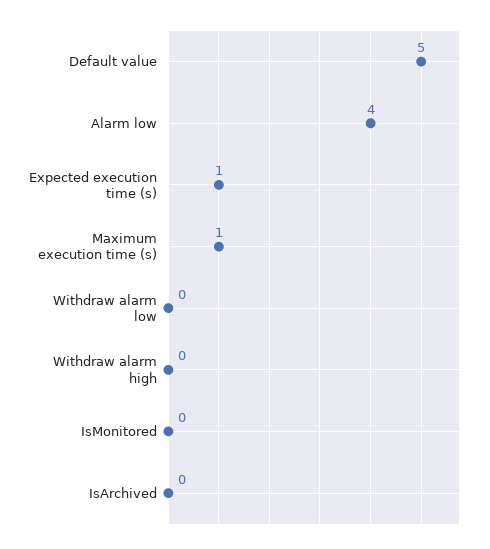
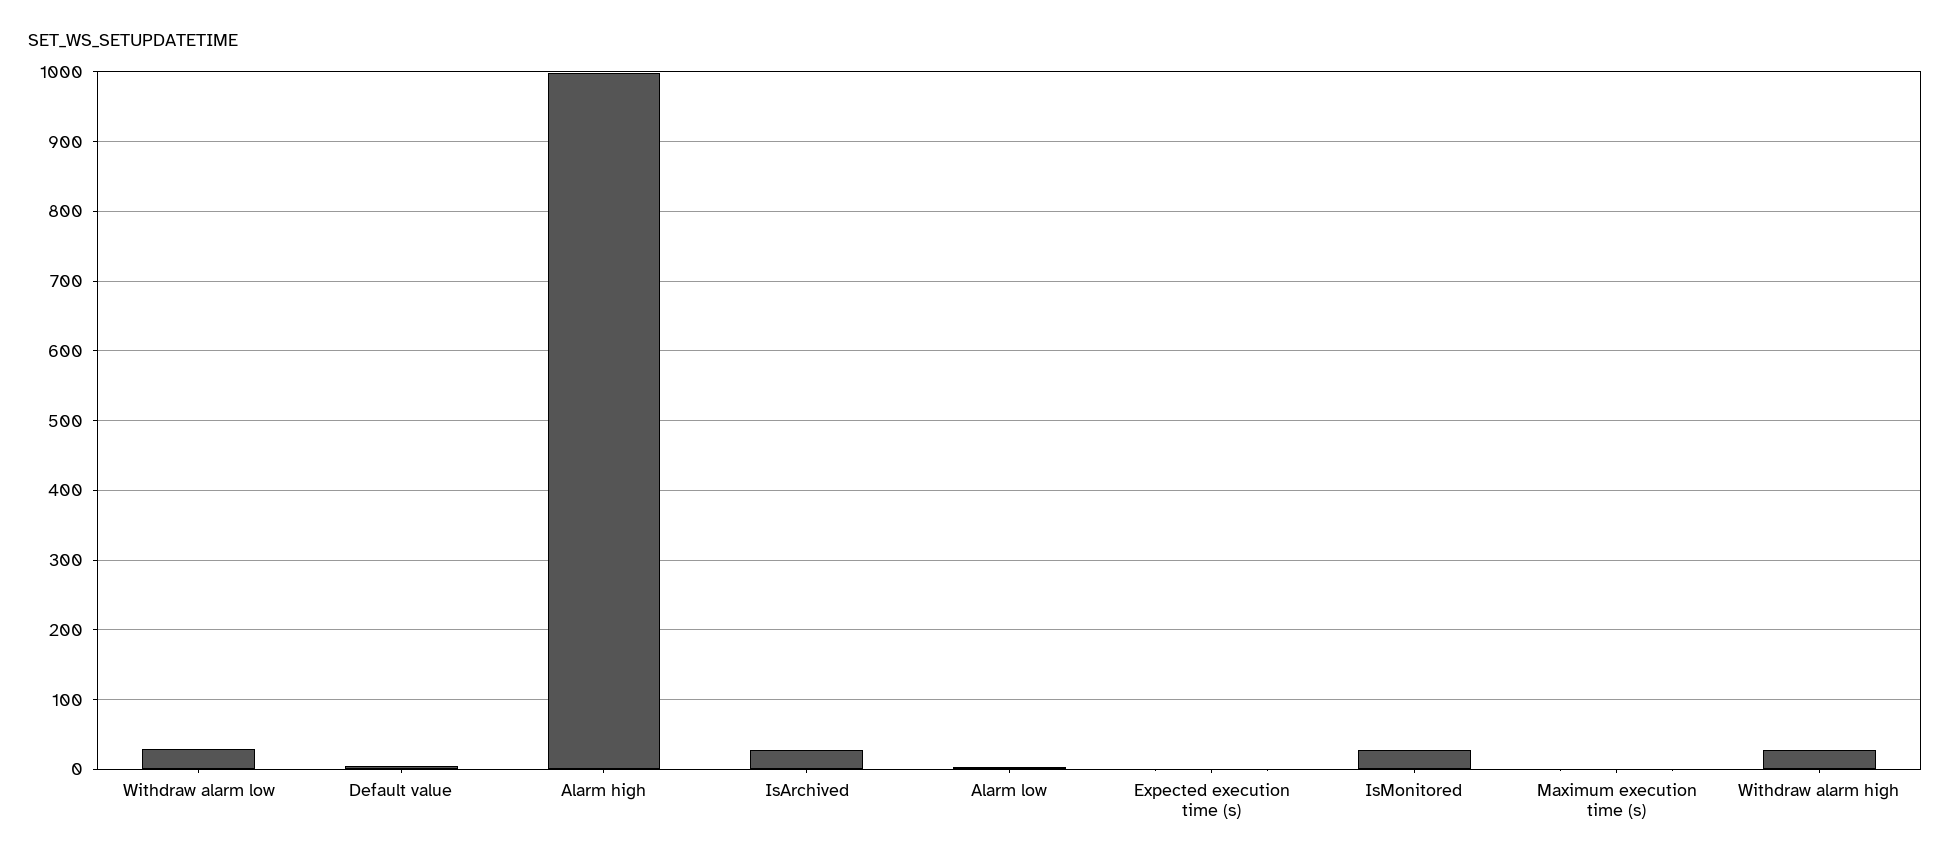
  {
    "Default value": 5,
    "Alarm low": 4,
    "Expected execution time (s)": 1,
    "Maximum execution time (s)": 1,
-   "Withdraw alarm low": 0,
+   "Withdraw alarm low": 30,
-   "Withdraw alarm high": 0,
+   "Withdraw alarm high": 30,
-   "IsMonitored": 0,
+   "IsMonitored": 30,
-   "IsArchived": 0
+   "IsArchived": 30,
+   "Alarm high": 1000
  }

